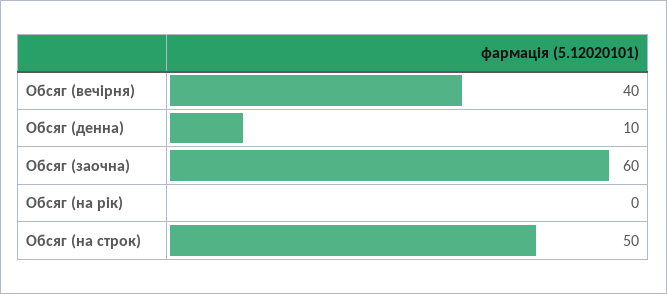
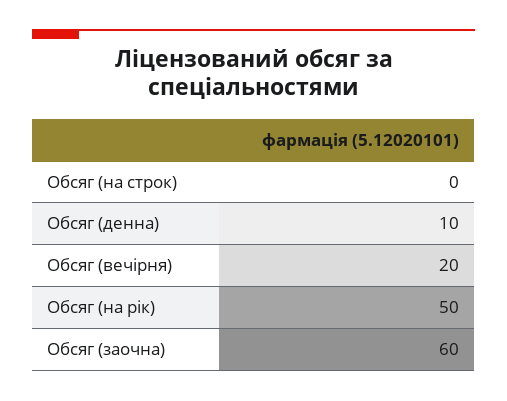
  {
-   "Обсяг (вечірня)": 40,
+   "Обсяг (вечірня)": 20,
    "Обсяг (денна)": 10,
    "Обсяг (заочна)": 60,
-   "Обсяг (на рік)": 0,
+   "Обсяг (на рік)": 50,
-   "Обсяг (на строк)": 50
+   "Обсяг (на строк)": 0
  }

